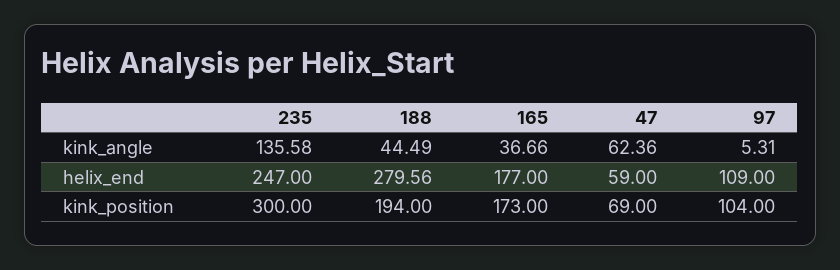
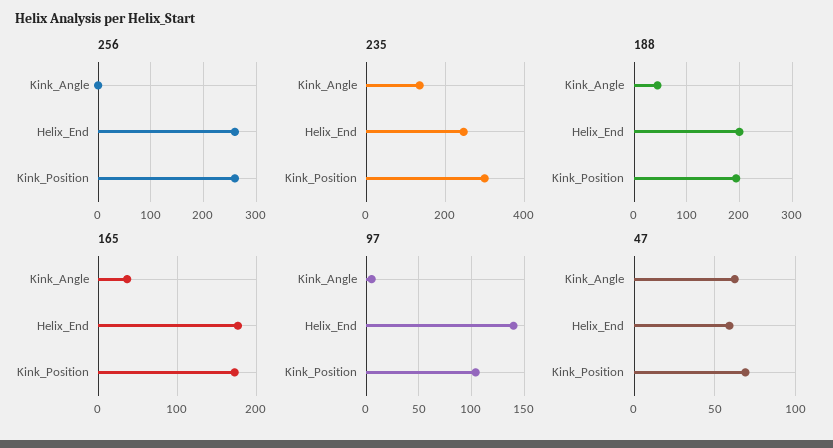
  {
    "235": {
      "kink_angle": 135.58,
      "helix_end": 247,
      "kink_position": 300
    },
    "188": {
      "kink_angle": 44.49,
-     "helix_end": 279.56,
+     "helix_end": 200,
      "kink_position": 194
    },
    "165": {
      "kink_angle": 36.66,
      "helix_end": 177,
      "kink_position": 173
    },
    "47": {
      "kink_angle": 62.36,
      "helix_end": 59,
      "kink_position": 69
    },
    "97": {
      "kink_angle": 5.31,
-     "helix_end": 109,
+     "helix_end": 140,
      "kink_position": 104
-   }
+   },
+   "256": {
+     "kink_angle": 0,
+     "helix_end": 260,
+     "kink_position": 260
+   }
  }

